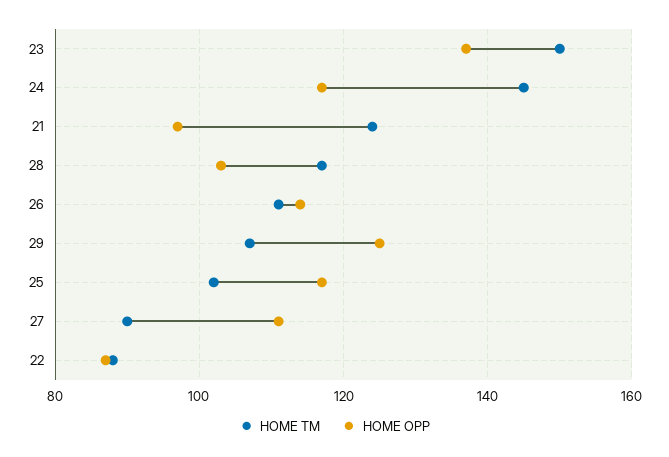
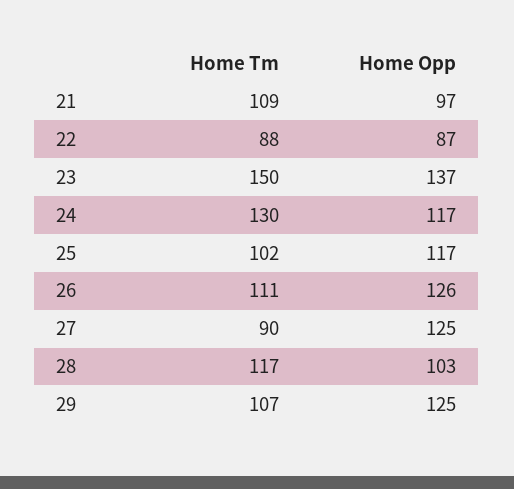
  {
    "HOME TM": {
      "23": 150,
-     "24": 145,
+     "24": 130,
-     "21": 125,
+     "21": 109,
      "28": 117,
      "26": 111,
      "29": 107,
      "25": 102,
      "27": 90,
      "22": 88
    },
    "HOME OPP": {
      "23": 137,
      "24": 117,
      "21": 97,
      "28": 103,
-     "26": 115,
+     "26": 126,
      "29": 125,
      "25": 117,
-     "27": 110,
+     "27": 125,
      "22": 87
    }
  }

